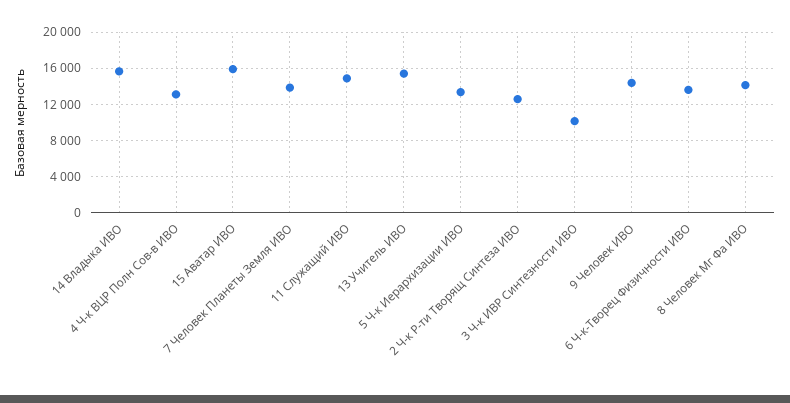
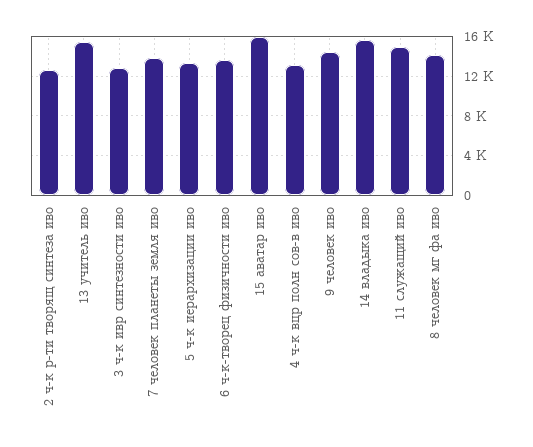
  {
    "14 Владыка ИВО": 16000,
    "4 Ч-к ВЦР Полн Сов-в ИВО": 13000,
    "15 Аватар ИВО": 16000,
    "7 Человек Планеты Земля ИВО": 14000,
    "11 Служащий ИВО": 15000,
    "13 Учитель ИВО": 15000,
    "5 Ч-к Иерархизации ИВО": 13000,
    "2 Ч-к Р-ти Творящ Синтеза ИВО": 13000,
-   "3 Ч-к ИВР Синтезности ИВО": 10000,
+   "3 Ч-к ИВР Синтезности ИВО": 13000,
    "9 Человек ИВО": 14000,
    "6 Ч-к-Творец Физичности ИВО": 14000,
    "8 Человек Мг Фа ИВО": 14000
  }

